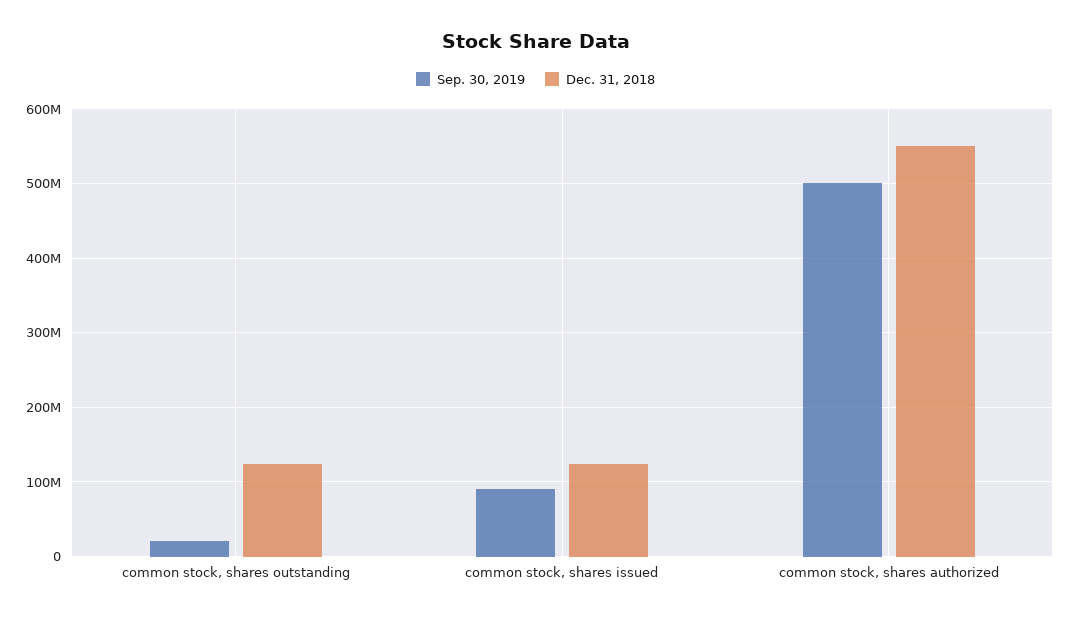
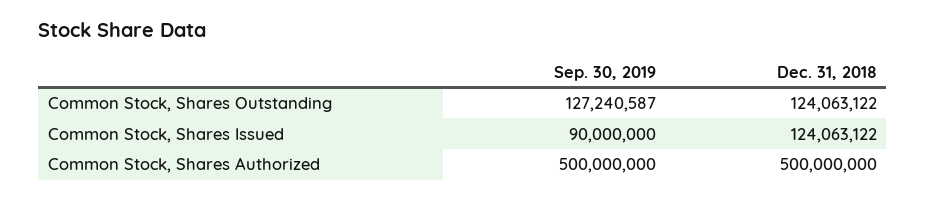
  {
    "Sep. 30, 2019": {
-     "common stock, shares outstanding": 20000000,
+     "common stock, shares outstanding": 127240587,
      "common stock, shares issued": 90000000,
      "common stock, shares authorized": 500000000
    },
    "Dec. 31, 2018": {
      "common stock, shares outstanding": 124063122,
      "common stock, shares issued": 124063122,
-     "common stock, shares authorized": 550000000
+     "common stock, shares authorized": 500000000
    }
  }

